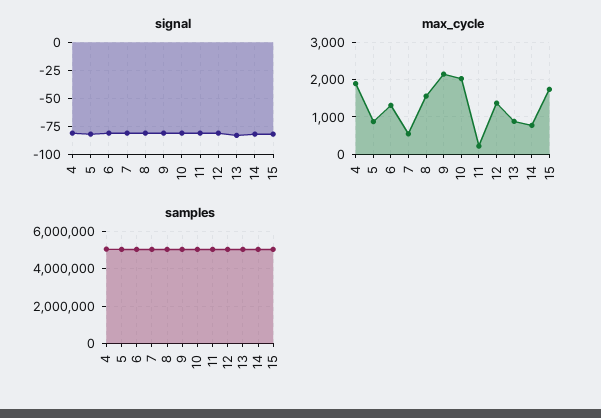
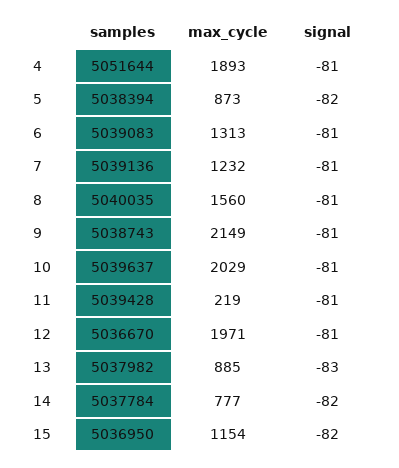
  {
    "signal": {
      "4": -81,
      "5": -82,
      "6": -81,
      "7": -81,
      "8": -81,
      "9": -81,
      "10": -81,
      "11": -81,
      "12": -81,
      "13": -83,
      "14": -82,
      "15": -82
    },
    "max_cycle": {
      "4": 1893,
      "5": 873,
      "6": 1313,
-     "7": 600,
+     "7": 1232,
      "8": 1560,
      "9": 2149,
      "10": 2029,
      "11": 219,
-     "12": 1400,
+     "12": 1971,
      "13": 885,
      "14": 777,
-     "15": 1800
+     "15": 1154
    },
    "samples": {
      "4": 5051644,
      "5": 5038394,
      "6": 5039083,
      "7": 5039136,
      "8": 5040035,
      "9": 5038743,
      "10": 5039637,
      "11": 5039428,
      "12": 5036670,
      "13": 5037982,
      "14": 5037784,
      "15": 5036950
    }
  }

